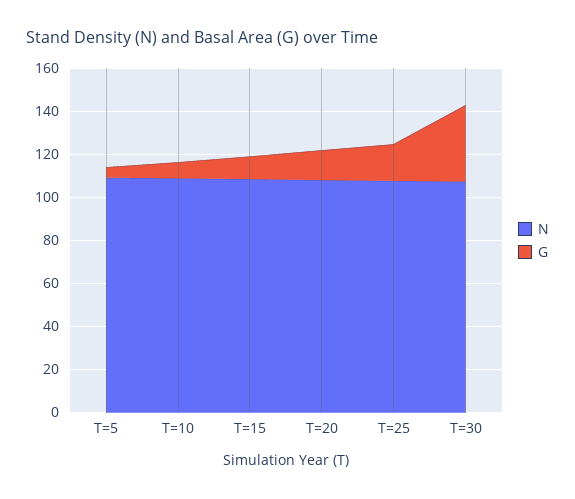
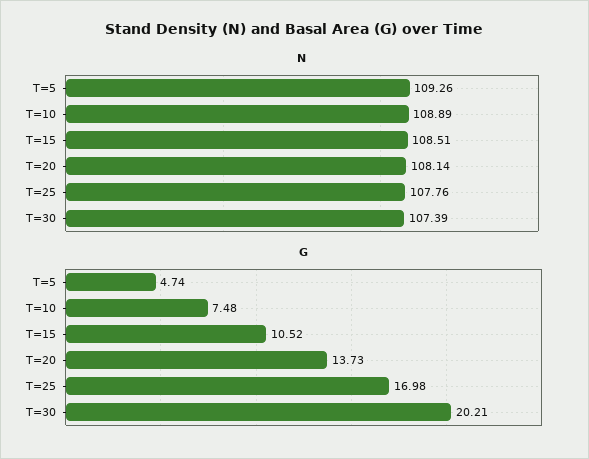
  {
    "N": {
      "T=5": 109.26,
      "T=10": 108.89,
      "T=15": 108.51,
      "T=20": 108.14,
      "T=25": 107.76,
      "T=30": 107.39
    },
    "G": {
      "T=5": 4.74,
      "T=10": 7.48,
      "T=15": 10.52,
      "T=20": 13.73,
      "T=25": 16.98,
-     "T=30": 35
+     "T=30": 20.21
    }
  }

